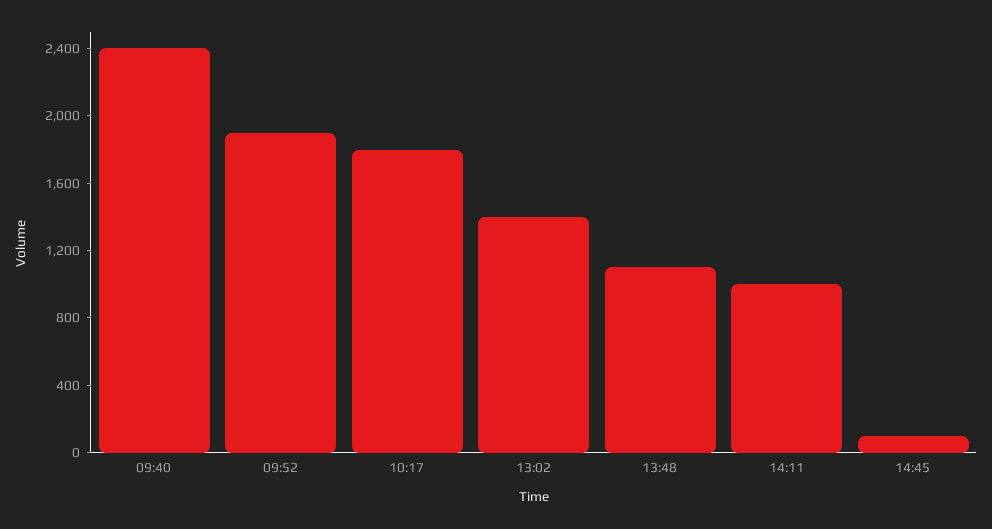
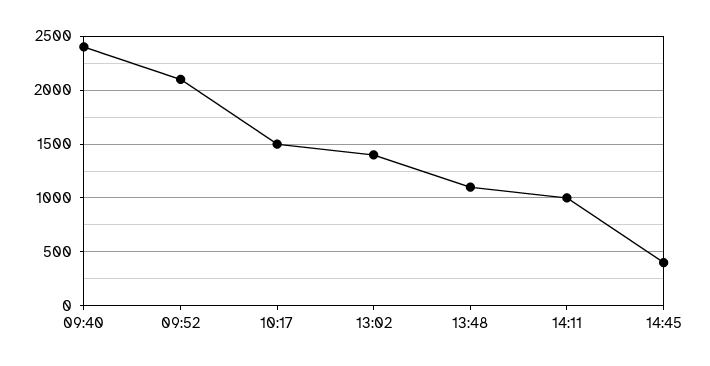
  {
    "09:40": 2400,
-   "09:52": 1900,
+   "09:52": 2100,
-   "10:17": 1800,
+   "10:17": 1500,
    "13:02": 1400,
    "13:48": 1100,
    "14:11": 1000,
-   "14:45": 100
+   "14:45": 400
  }

